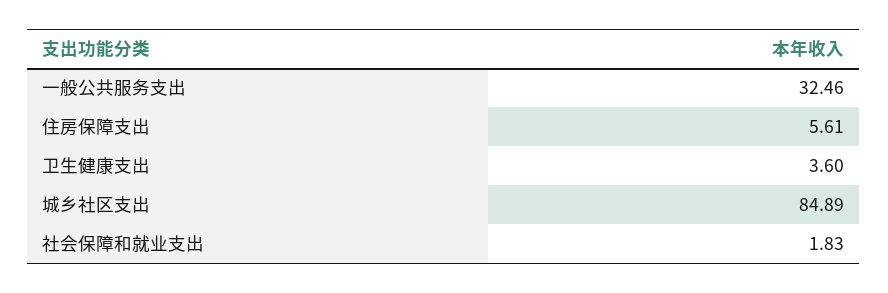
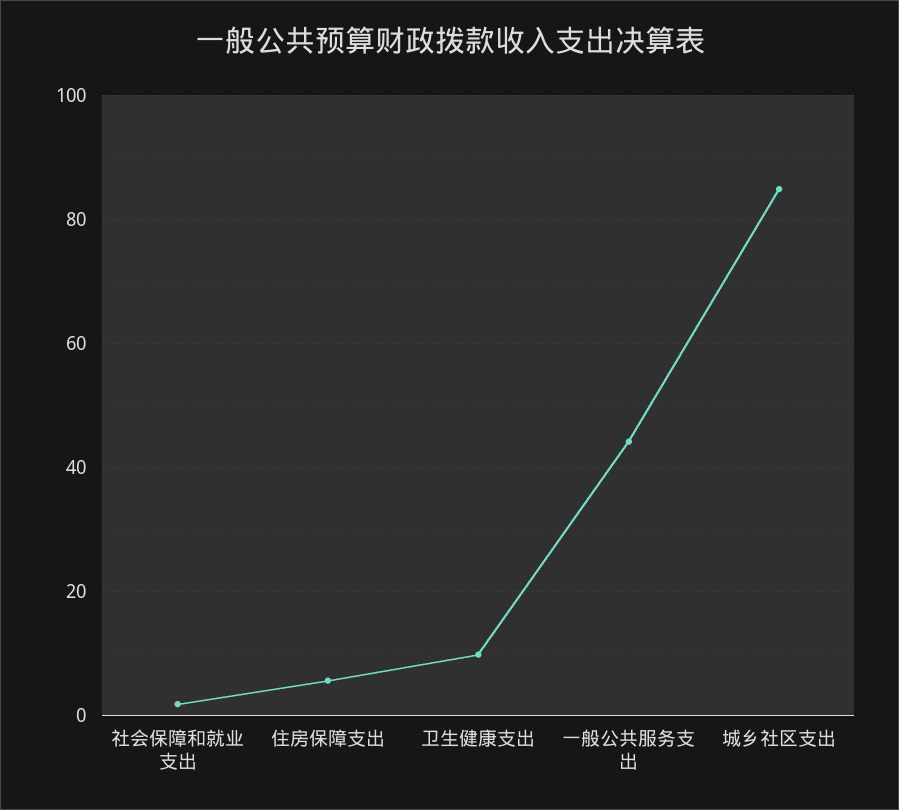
  {
-   "一般公共服务支出": 32.46,
+   "一般公共服务支出": 44,
    "住房保障支出": 5.61,
-   "卫生健康支出": 3.6,
+   "卫生健康支出": 10,
    "城乡社区支出": 84.89,
    "社会保障和就业支出": 1.83
  }

